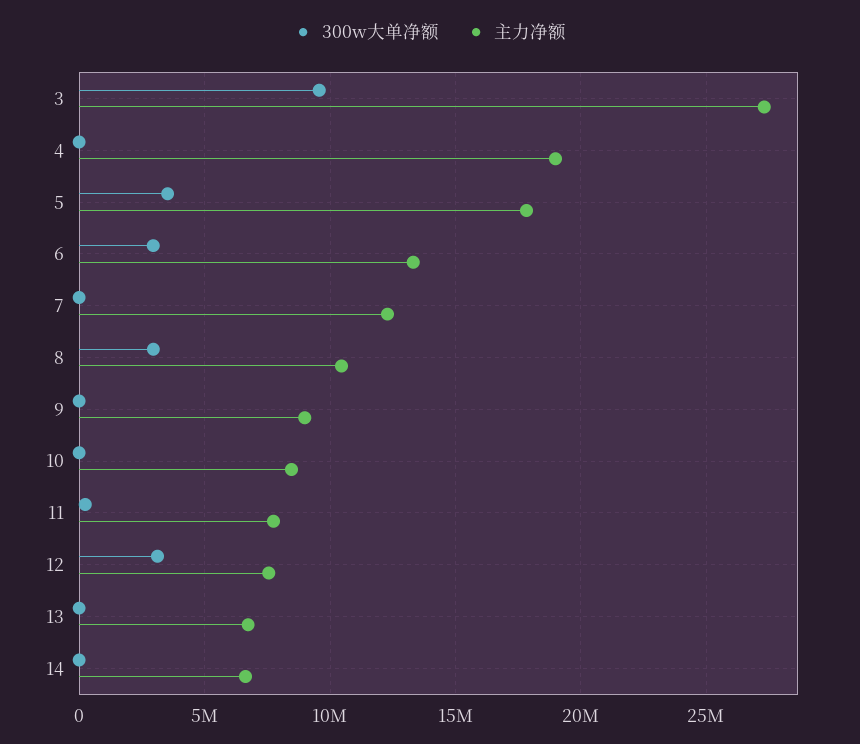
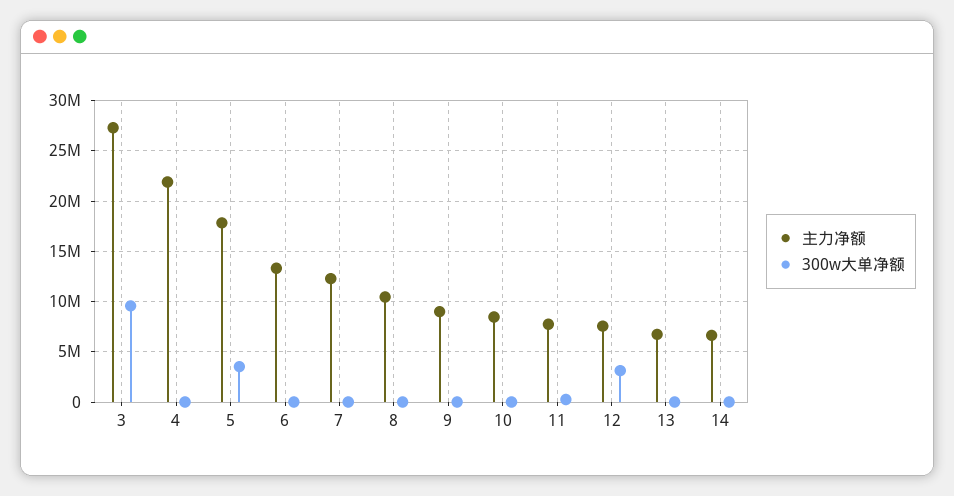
  {
    "300w大单净额": {
      "3": 9500000,
      "4": 0,
      "5": 3500000,
-     "6": 3000000,
+     "6": 0,
      "7": 0,
-     "8": 3000000,
+     "8": 0,
      "9": 0,
      "10": 0,
      "11": 0,
      "12": 3000000,
      "13": 0,
      "14": 0
    },
    "主力净额": {
      "3": 27500000,
-     "4": 19000000,
+     "4": 22000000,
      "5": 18000000,
      "6": 13500000,
      "7": 12500000,
      "8": 10500000,
      "9": 9000000,
      "10": 8500000,
      "11": 7500000,
      "12": 7500000,
      "13": 6500000,
      "14": 6500000
    }
  }

